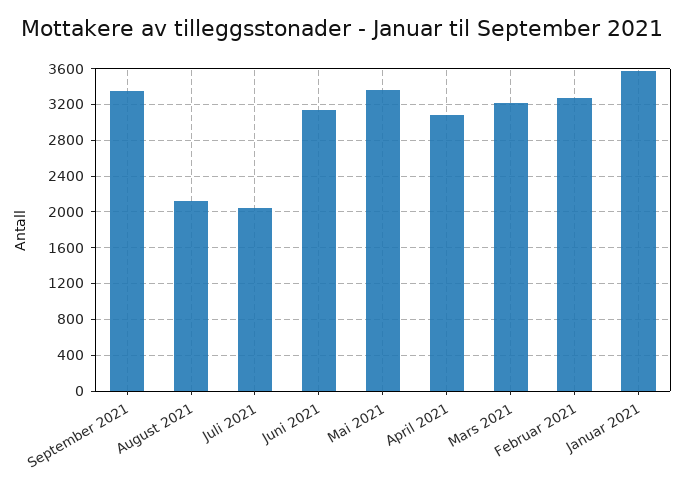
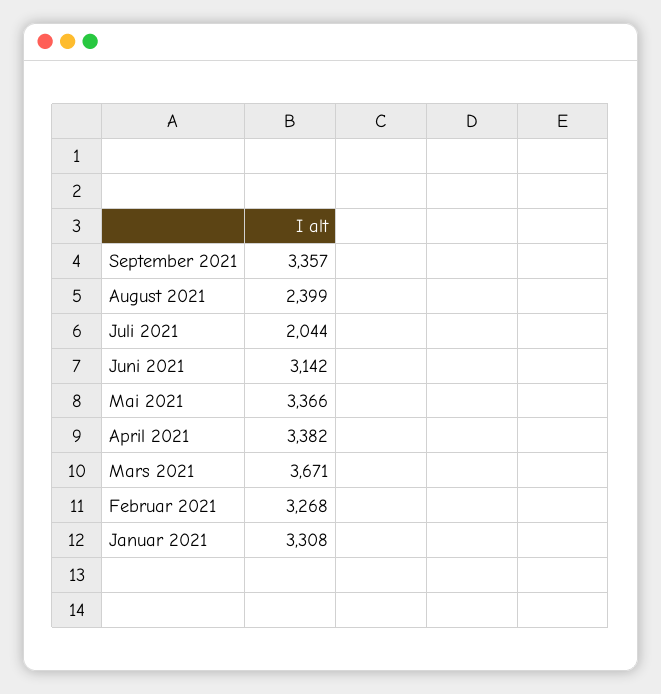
  {
    "September 2021": 3357,
-   "August 2021": 2100,
+   "August 2021": 2399,
    "Juli 2021": 2044,
    "Juni 2021": 3142,
    "Mai 2021": 3366,
-   "April 2021": 3100,
+   "April 2021": 3382,
-   "Mars 2021": 3200,
+   "Mars 2021": 3671,
    "Februar 2021": 3268,
-   "Januar 2021": 3600
+   "Januar 2021": 3308
  }

